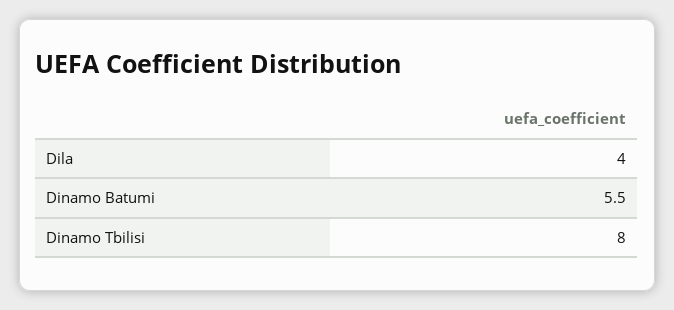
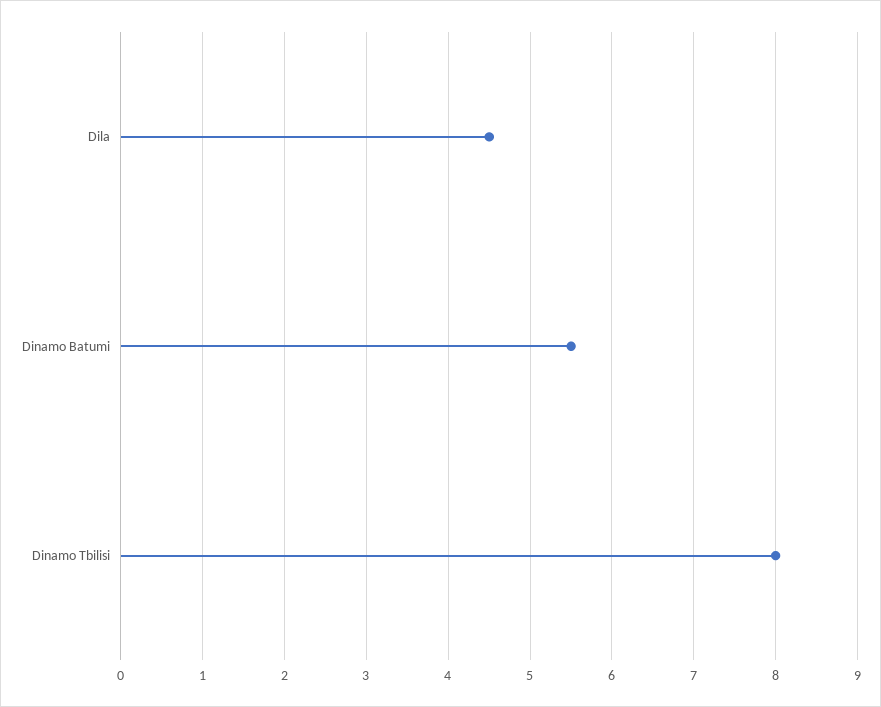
  {
-   "Dila": 4,
+   "Dila": 4.5,
    "Dinamo Batumi": 5.5,
    "Dinamo Tbilisi": 8
  }

